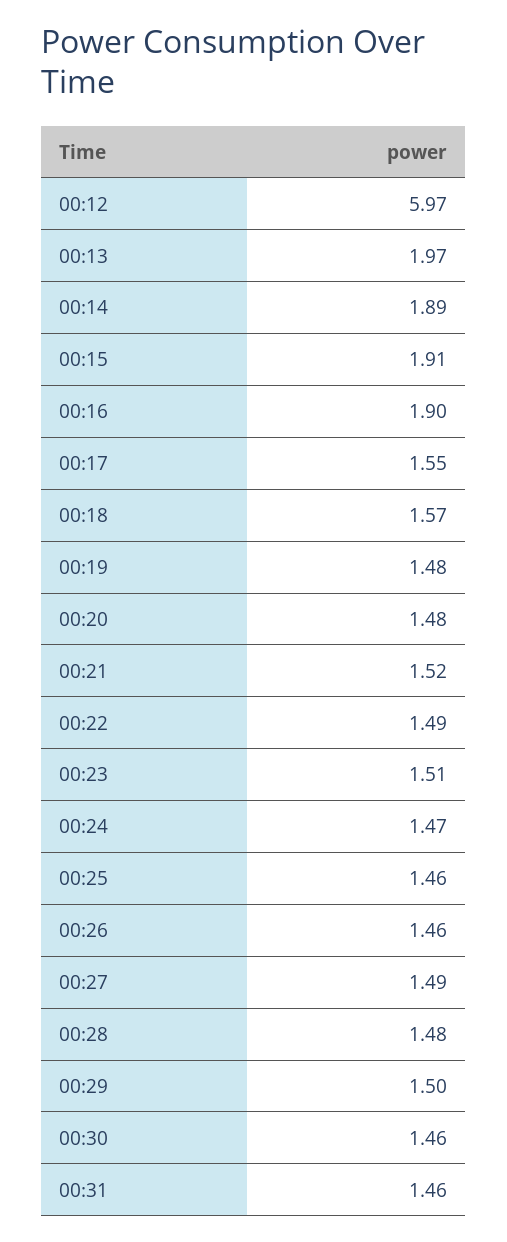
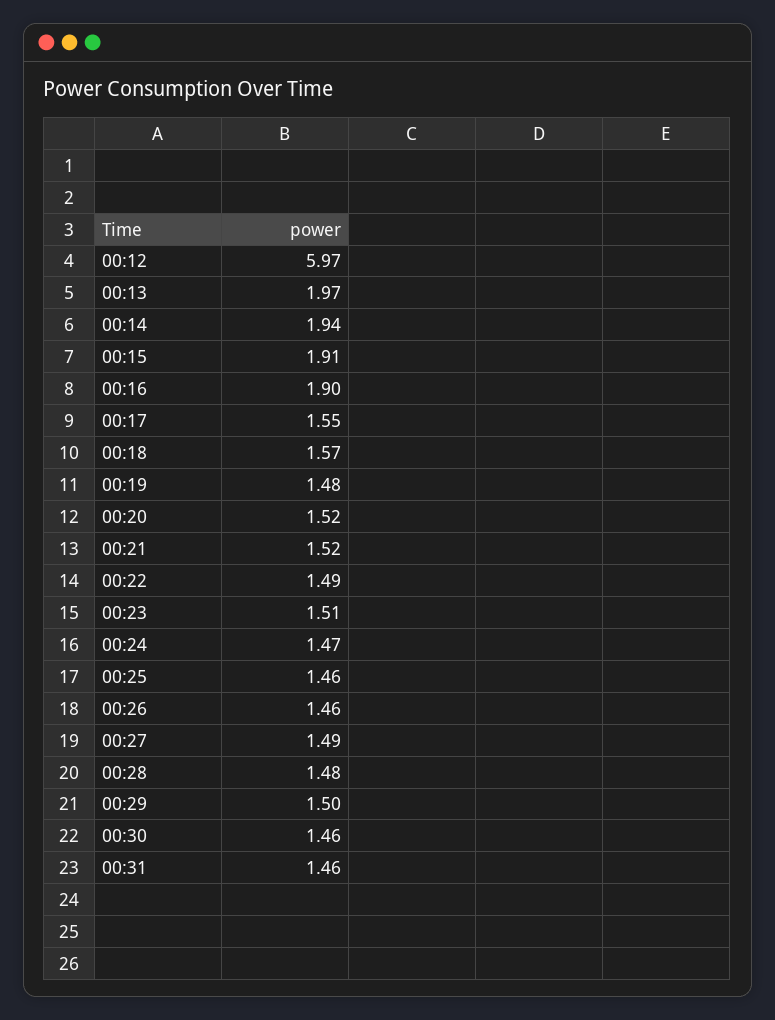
  {
    "00:12": 5.97,
    "00:13": 1.97,
-   "00:14": 1.89,
+   "00:14": 1.94,
    "00:15": 1.91,
    "00:16": 1.9,
    "00:17": 1.55,
    "00:18": 1.57,
    "00:19": 1.48,
-   "00:20": 1.48,
+   "00:20": 1.52,
    "00:21": 1.52,
    "00:22": 1.49,
    "00:23": 1.51,
    "00:24": 1.47,
    "00:25": 1.46,
    "00:26": 1.46,
    "00:27": 1.49,
    "00:28": 1.48,
    "00:29": 1.5,
    "00:30": 1.46,
    "00:31": 1.46
  }

